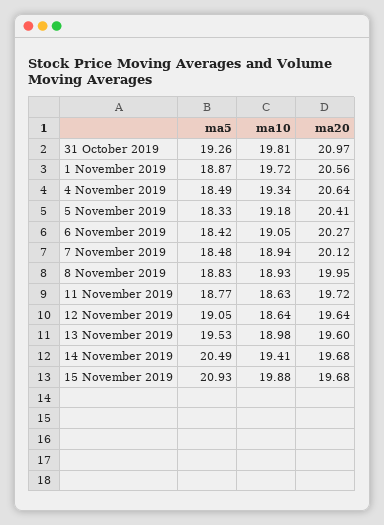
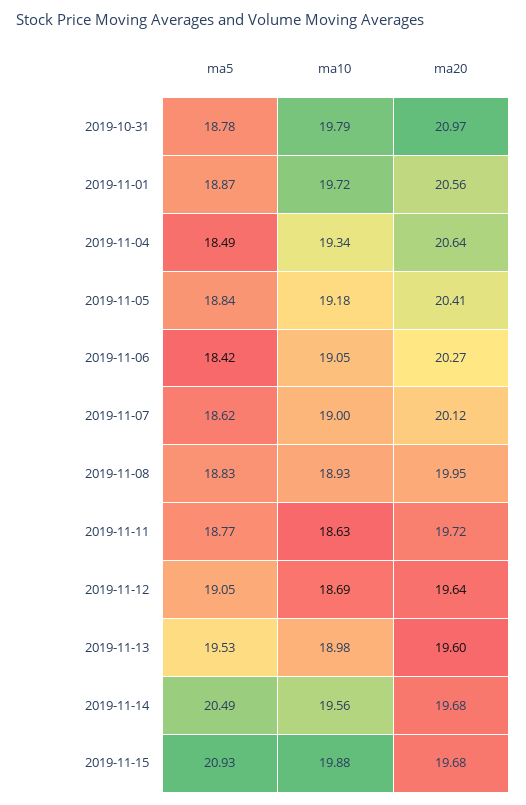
  {
    "ma5": {
-     "31 October 2019": 19.26,
+     "31 October 2019": 18.78,
      "1 November 2019": 18.87,
      "4 November 2019": 18.49,
-     "5 November 2019": 18.33,
+     "5 November 2019": 18.84,
      "6 November 2019": 18.42,
-     "7 November 2019": 18.48,
+     "7 November 2019": 18.62,
      "8 November 2019": 18.83,
      "11 November 2019": 18.77,
      "12 November 2019": 19.05,
      "13 November 2019": 19.53,
      "14 November 2019": 20.49,
      "15 November 2019": 20.93
    },
    "ma10": {
-     "31 October 2019": 19.81,
+     "31 October 2019": 19.79,
      "1 November 2019": 19.72,
      "4 November 2019": 19.34,
      "5 November 2019": 19.18,
      "6 November 2019": 19.05,
-     "7 November 2019": 18.94,
+     "7 November 2019": 19,
      "8 November 2019": 18.93,
      "11 November 2019": 18.63,
-     "12 November 2019": 18.64,
+     "12 November 2019": 18.69,
      "13 November 2019": 18.98,
-     "14 November 2019": 19.41,
+     "14 November 2019": 19.56,
      "15 November 2019": 19.88
    },
    "ma20": {
      "31 October 2019": 20.97,
      "1 November 2019": 20.56,
      "4 November 2019": 20.64,
      "5 November 2019": 20.41,
      "6 November 2019": 20.27,
      "7 November 2019": 20.12,
      "8 November 2019": 19.95,
      "11 November 2019": 19.72,
      "12 November 2019": 19.64,
      "13 November 2019": 19.6,
      "14 November 2019": 19.68,
      "15 November 2019": 19.68
    }
  }

